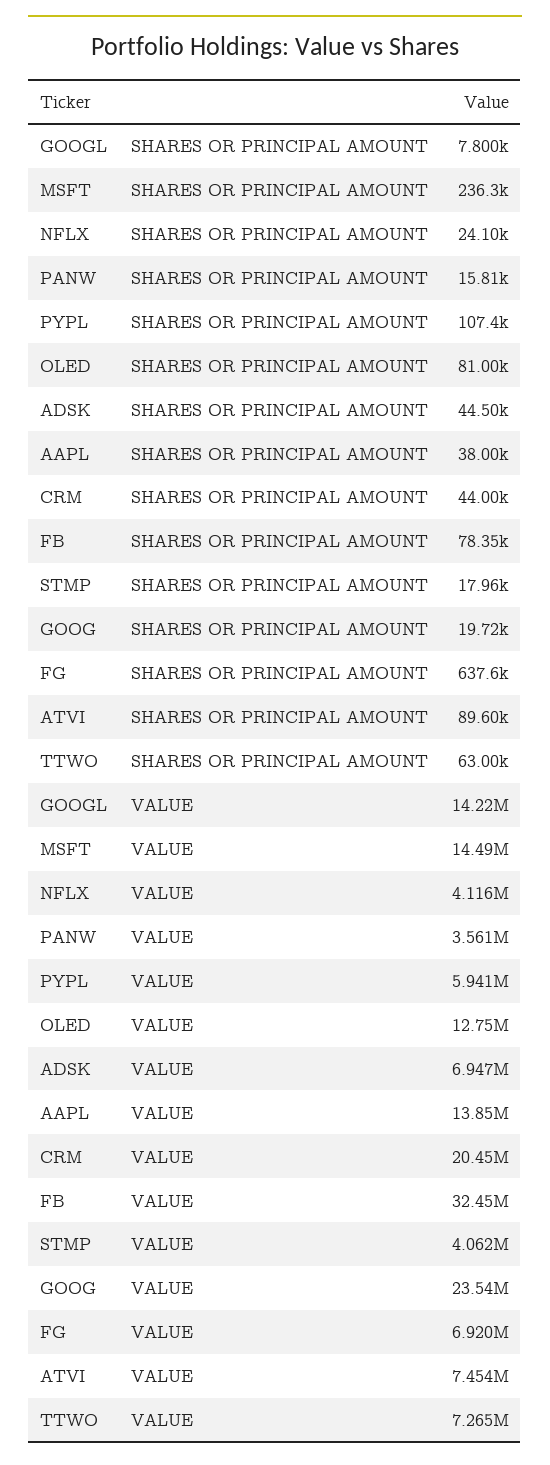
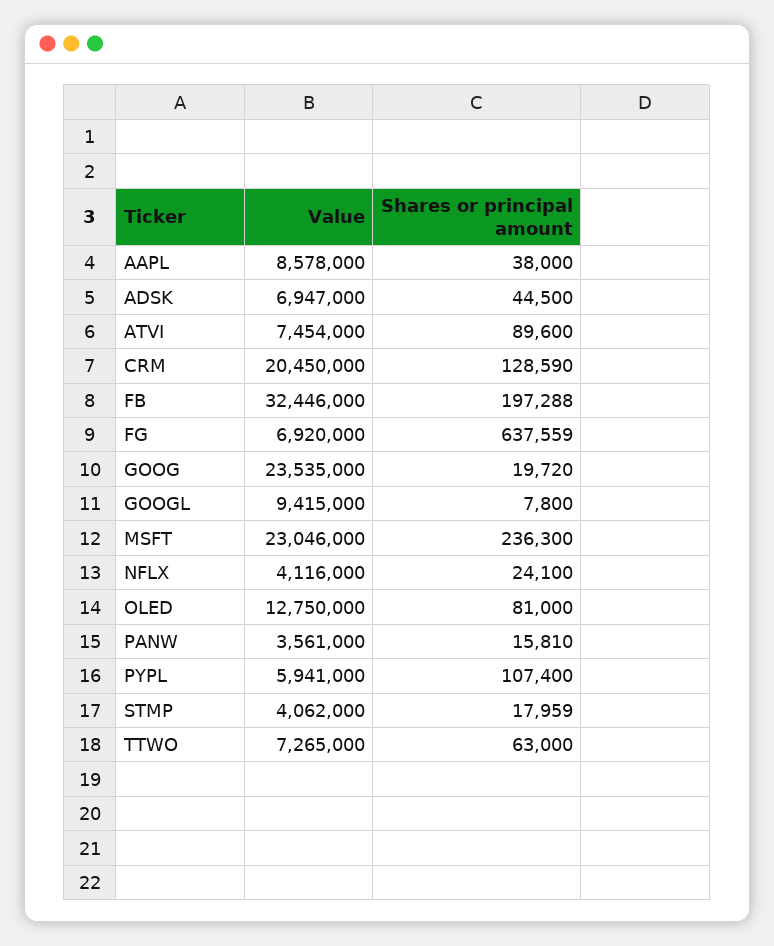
  {
    "GOOGL": {
      "SHARES OR PRINCIPAL AMOUNT": 7800,
-     "VALUE": 14220000
+     "VALUE": 9415000
    },
    "MSFT": {
      "SHARES OR PRINCIPAL AMOUNT": 236300,
-     "VALUE": 14490000
+     "VALUE": 23046000
    },
    "NFLX": {
      "SHARES OR PRINCIPAL AMOUNT": 24100,
      "VALUE": 4116000
    },
    "PANW": {
      "SHARES OR PRINCIPAL AMOUNT": 15810,
      "VALUE": 3561000
    },
    "PYPL": {
      "SHARES OR PRINCIPAL AMOUNT": 107400,
      "VALUE": 5941000
    },
    "OLED": {
      "SHARES OR PRINCIPAL AMOUNT": 81000,
      "VALUE": 12750000
    },
    "ADSK": {
      "SHARES OR PRINCIPAL AMOUNT": 44500,
      "VALUE": 6947000
    },
    "AAPL": {
      "SHARES OR PRINCIPAL AMOUNT": 38000,
-     "VALUE": 13850000
+     "VALUE": 8578000
    },
    "CRM": {
-     "SHARES OR PRINCIPAL AMOUNT": 44000,
+     "SHARES OR PRINCIPAL AMOUNT": 128590,
      "VALUE": 20450000
    },
    "FB": {
-     "SHARES OR PRINCIPAL AMOUNT": 78350,
+     "SHARES OR PRINCIPAL AMOUNT": 197288,
      "VALUE": 32446000
    },
    "STMP": {
      "SHARES OR PRINCIPAL AMOUNT": 17959,
      "VALUE": 4062000
    },
    "GOOG": {
      "SHARES OR PRINCIPAL AMOUNT": 19720,
      "VALUE": 23535000
    },
    "FG": {
      "SHARES OR PRINCIPAL AMOUNT": 637559,
      "VALUE": 6920000
    },
    "ATVI": {
      "SHARES OR PRINCIPAL AMOUNT": 89600,
      "VALUE": 7454000
    },
    "TTWO": {
      "SHARES OR PRINCIPAL AMOUNT": 63000,
      "VALUE": 7265000
    }
  }

